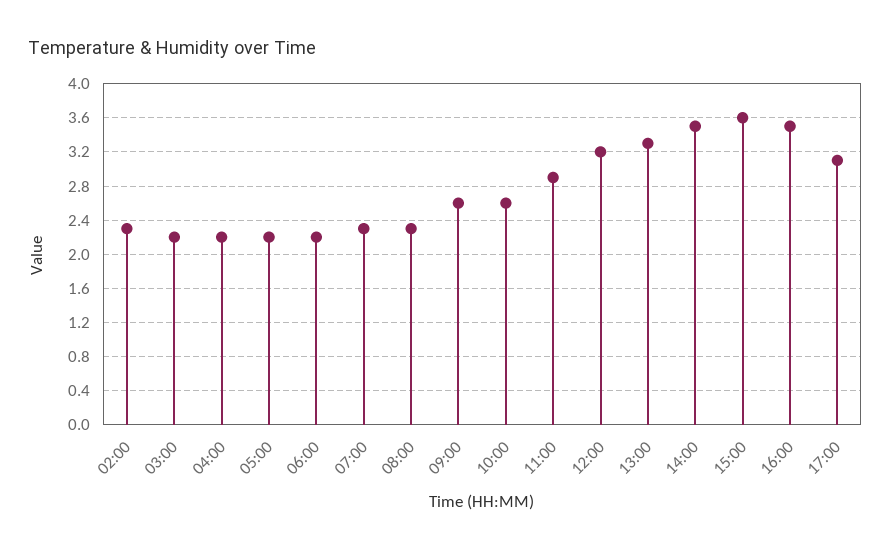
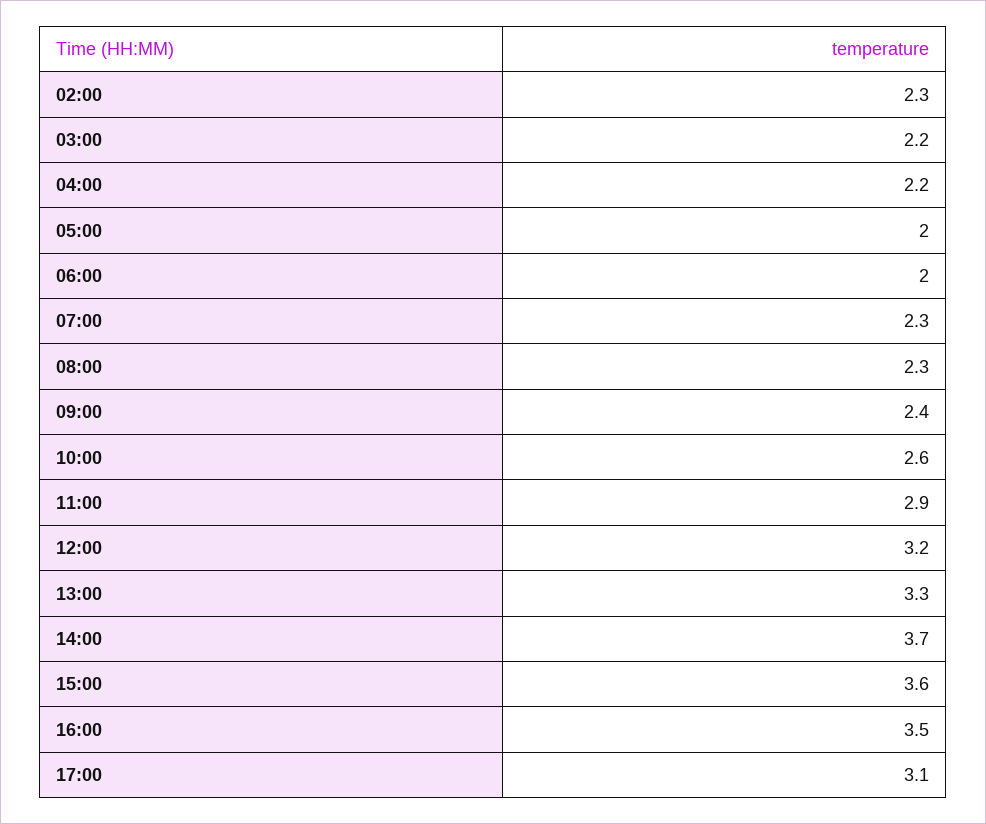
  {
    "02:00": 2.3,
    "03:00": 2.2,
    "04:00": 2.2,
-   "05:00": 2.2,
+   "05:00": 2,
-   "06:00": 2.2,
+   "06:00": 2,
    "07:00": 2.3,
    "08:00": 2.3,
-   "09:00": 2.6,
+   "09:00": 2.4,
    "10:00": 2.6,
    "11:00": 2.9,
    "12:00": 3.2,
    "13:00": 3.3,
-   "14:00": 3.5,
+   "14:00": 3.7,
    "15:00": 3.6,
    "16:00": 3.5,
    "17:00": 3.1
  }

